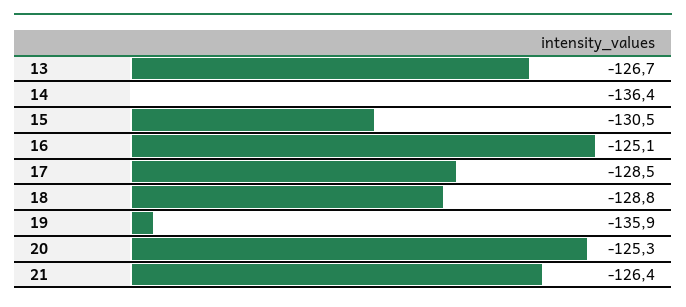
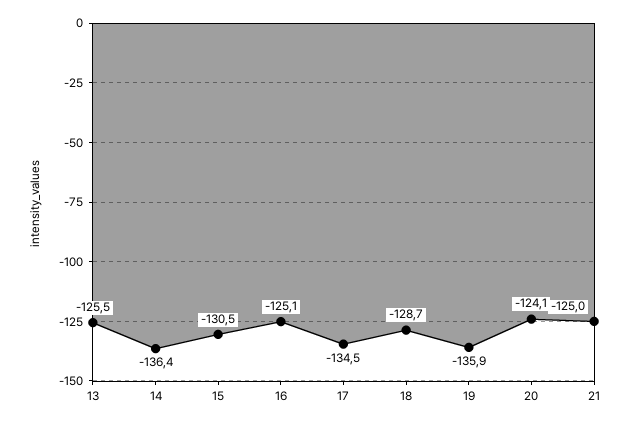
  {
-   "13": -126.7,
+   "13": -125.5,
    "14": -136.4,
    "15": -130.5,
    "16": -125.1,
-   "17": -128.5,
+   "17": -134.5,
-   "18": -128.8,
+   "18": -128.7,
    "19": -135.9,
-   "20": -125.3,
+   "20": -124.1,
-   "21": -126.4
+   "21": -125
  }

